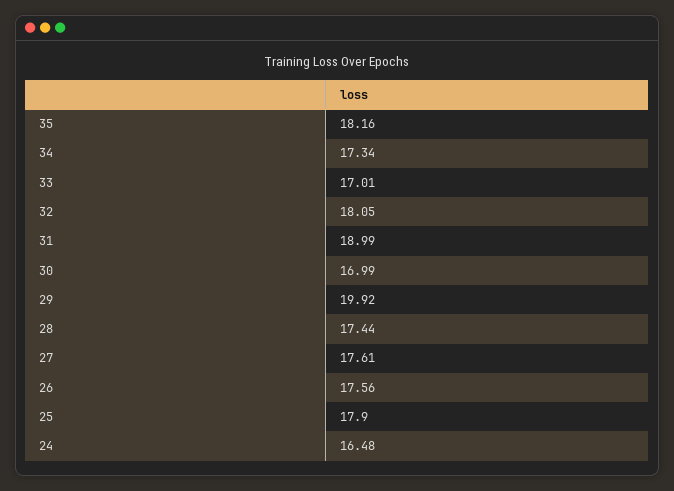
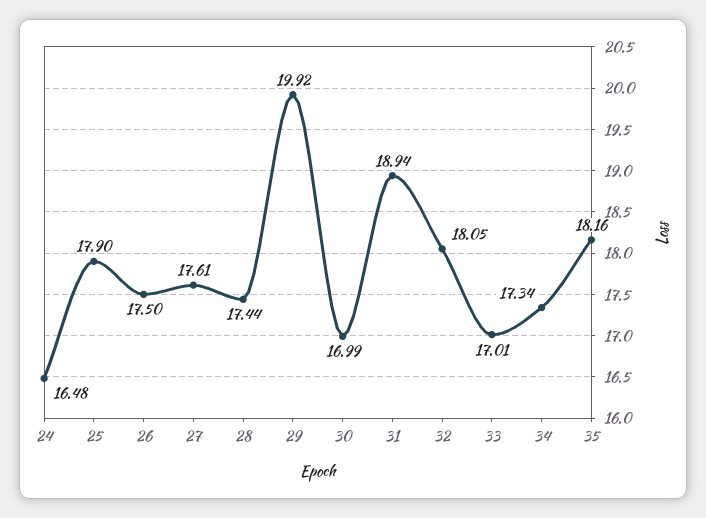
  {
    "35": 18.16,
    "34": 17.34,
    "33": 17.01,
    "32": 18.05,
-   "31": 18.99,
+   "31": 18.94,
    "30": 16.99,
    "29": 19.92,
    "28": 17.44,
    "27": 17.61,
-   "26": 17.56,
+   "26": 17.5,
    "25": 17.9,
    "24": 16.48
  }

